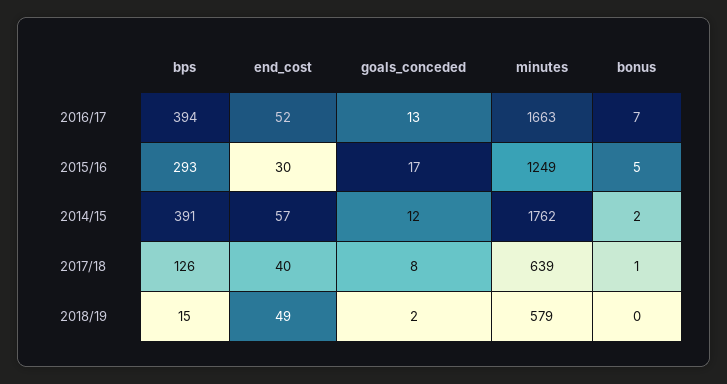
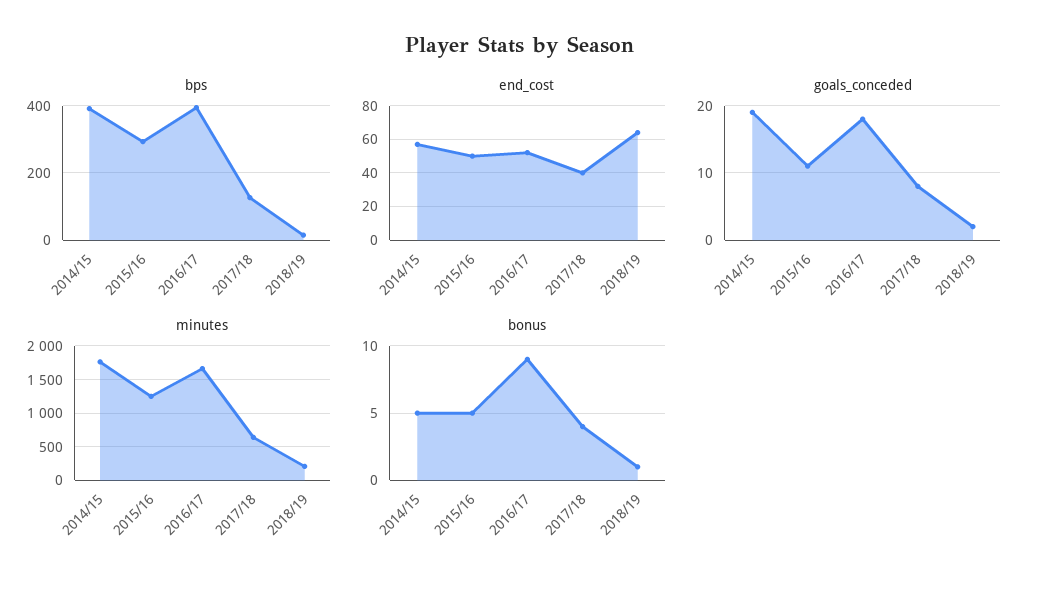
  {
    "bps": {
      "2016/17": 394,
      "2015/16": 293,
      "2014/15": 391,
      "2017/18": 126,
      "2018/19": 15
    },
    "end_cost": {
      "2016/17": 52,
-     "2015/16": 30,
+     "2015/16": 50,
      "2014/15": 57,
      "2017/18": 40,
-     "2018/19": 49
+     "2018/19": 65
    },
    "goals_conceded": {
-     "2016/17": 13,
+     "2016/17": 18,
-     "2015/16": 17,
+     "2015/16": 11,
-     "2014/15": 12,
+     "2014/15": 19,
      "2017/18": 8,
      "2018/19": 2
    },
    "minutes": {
      "2016/17": 1663,
      "2015/16": 1249,
      "2014/15": 1762,
      "2017/18": 639,
-     "2018/19": 579
+     "2018/19": 200
    },
    "bonus": {
-     "2016/17": 7,
+     "2016/17": 9,
      "2015/16": 5,
-     "2014/15": 2,
+     "2014/15": 5,
-     "2017/18": 1,
+     "2017/18": 4,
-     "2018/19": 0
+     "2018/19": 1
    }
  }

